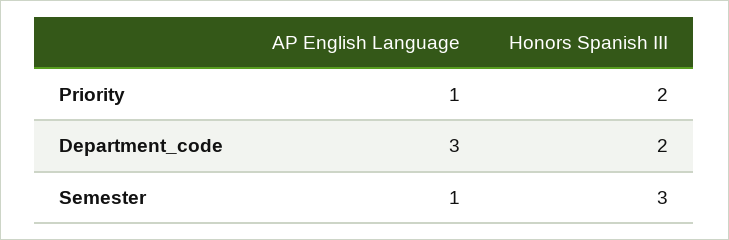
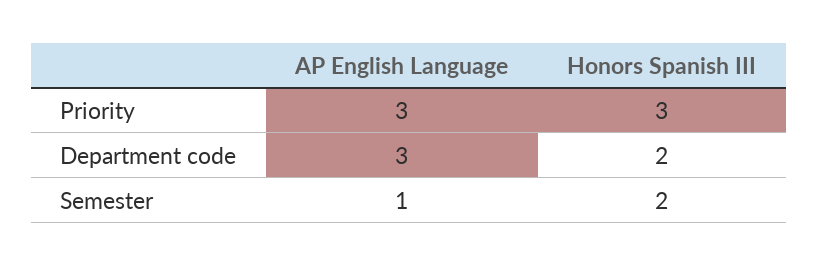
  {
    "AP English Language": {
-     "Priority": 1,
+     "Priority": 3,
      "Department_code": 3,
      "Semester": 1
    },
    "Honors Spanish III": {
-     "Priority": 2,
+     "Priority": 3,
      "Department_code": 2,
-     "Semester": 3
+     "Semester": 2
    }
  }

